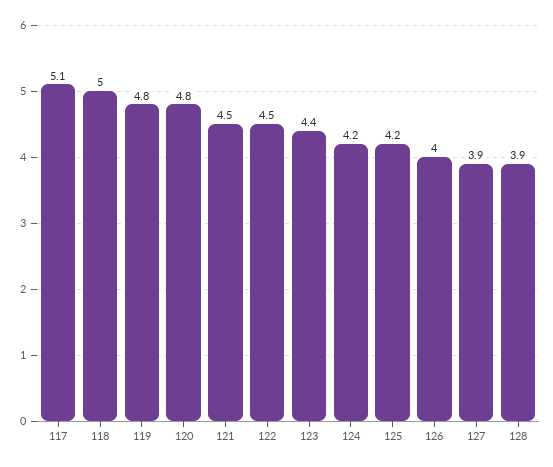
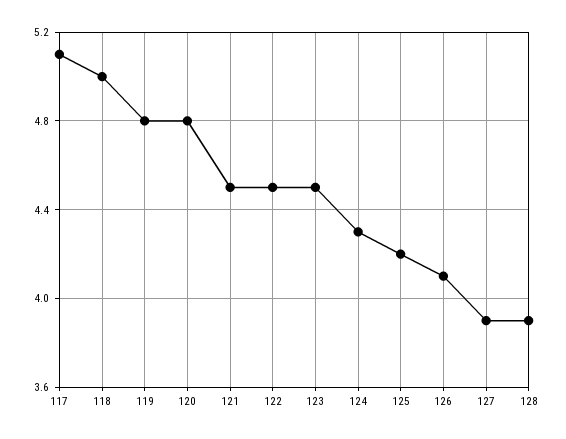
  {
    "117": 5.1,
    "118": 5,
    "119": 4.8,
    "120": 4.8,
    "121": 4.5,
    "122": 4.5,
-   "123": 4.4,
+   "123": 4.5,
-   "124": 4.2,
+   "124": 4.3,
    "125": 4.2,
-   "126": 4,
+   "126": 4.1,
    "127": 3.9,
    "128": 3.9
  }

